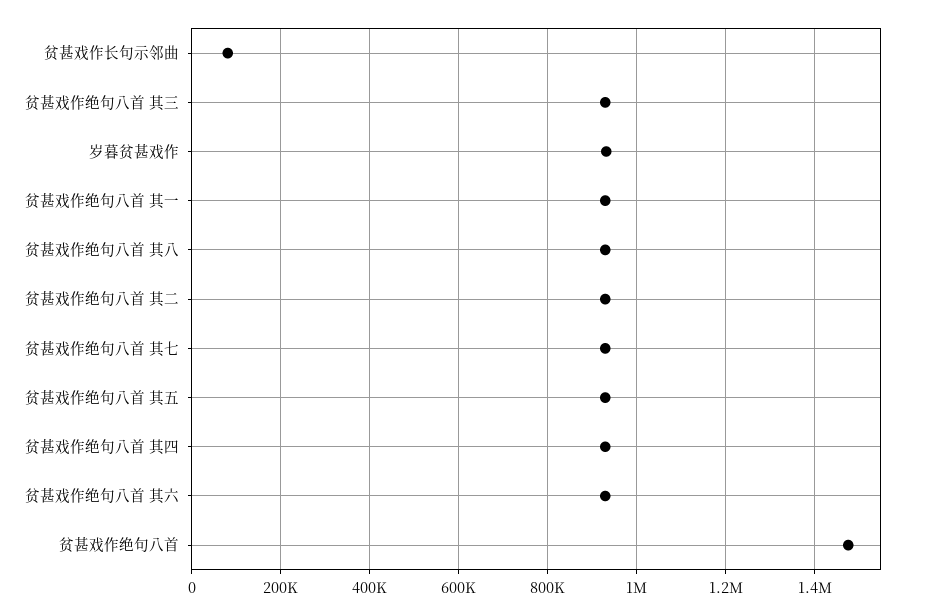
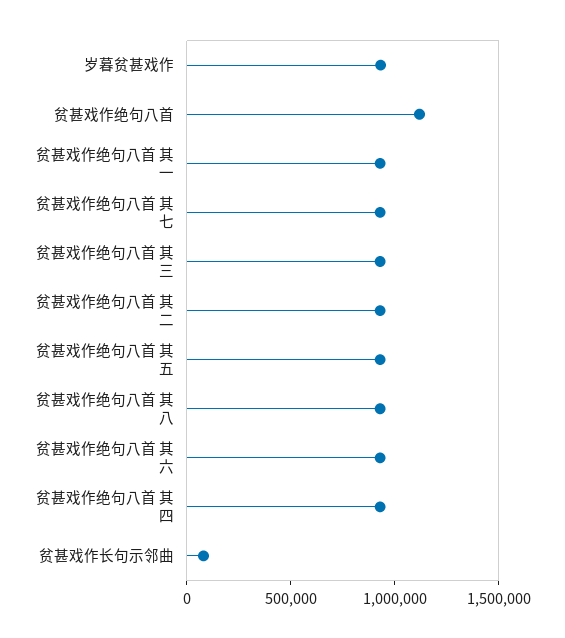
  {
    "贫甚戏作长句示邻曲": 80000,
    "贫甚戏作绝句八首 其三": 920000,
    "岁暮贫甚戏作": 940000,
    "贫甚戏作绝句八首 其一": 920000,
    "贫甚戏作绝句八首 其八": 920000,
    "贫甚戏作绝句八首 其二": 920000,
    "贫甚戏作绝句八首 其七": 920000,
    "贫甚戏作绝句八首 其五": 920000,
    "贫甚戏作绝句八首 其四": 920000,
    "贫甚戏作绝句八首 其六": 920000,
-   "贫甚戏作绝句八首": 1480000
+   "贫甚戏作绝句八首": 1100000
  }

